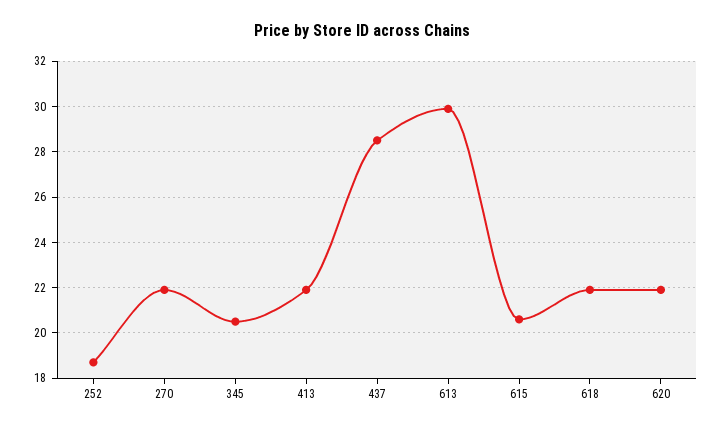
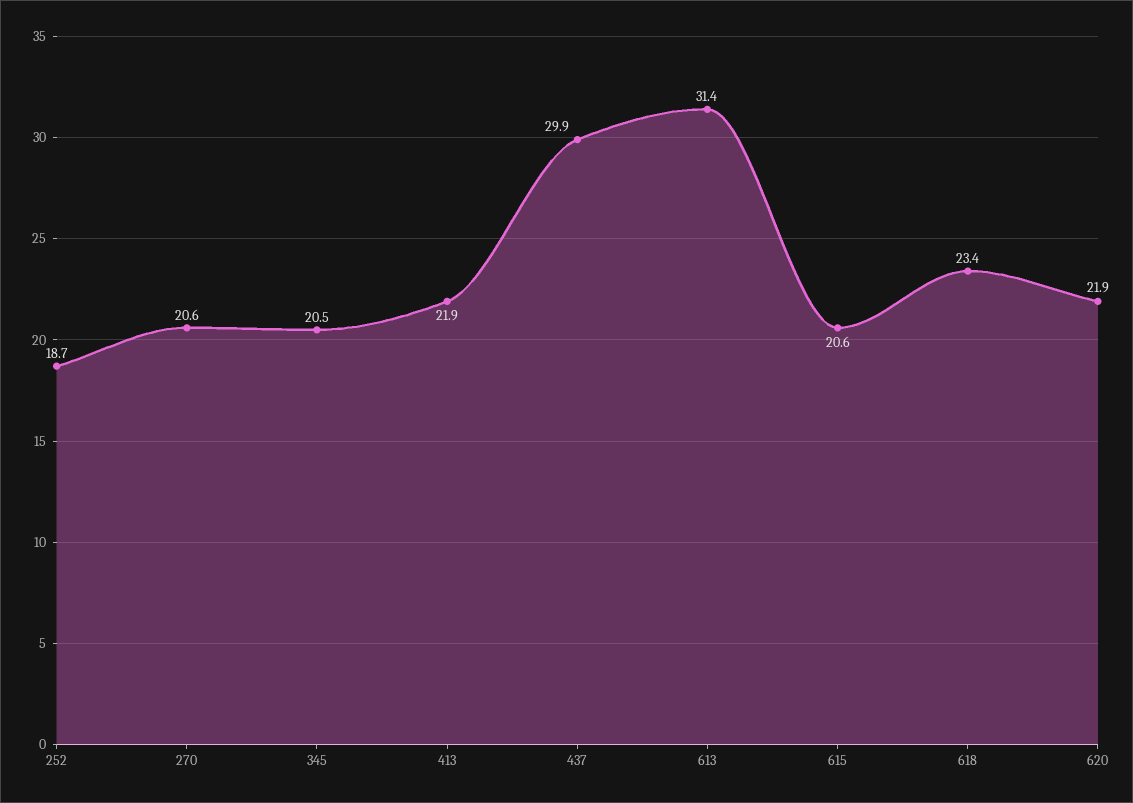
  {
    "252": 18.7,
-   "270": 22,
+   "270": 20.6,
    "345": 20.5,
    "413": 21.9,
-   "437": 28.5,
+   "437": 29.9,
-   "613": 30,
+   "613": 31.4,
    "615": 20.6,
-   "618": 22,
+   "618": 23.4,
    "620": 21.9
  }

